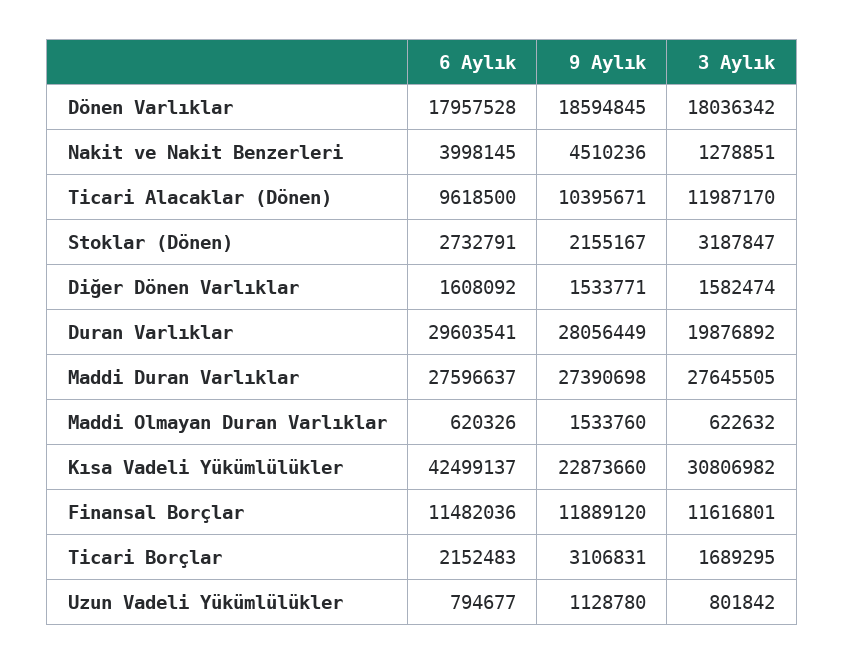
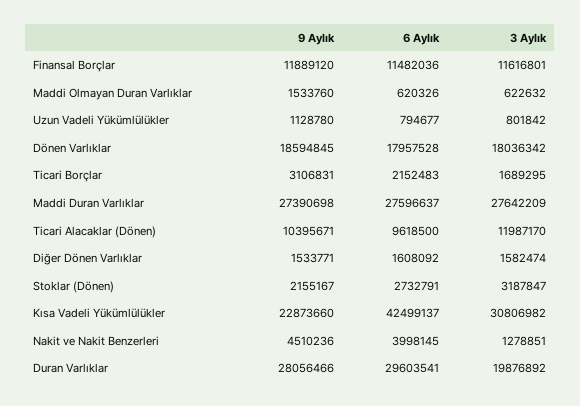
  {
    "6 Aylık": {
      "Dönen Varlıklar": 17957528,
      "Nakit ve Nakit Benzerleri": 3998145,
      "Ticari Alacaklar (Dönen)": 9618500,
      "Stoklar (Dönen)": 2732791,
      "Diğer Dönen Varlıklar": 1608092,
      "Duran Varlıklar": 29603541,
      "Maddi Duran Varlıklar": 27596637,
      "Maddi Olmayan Duran Varlıklar": 620326,
      "Kısa Vadeli Yükümlülükler": 42499137,
      "Finansal Borçlar": 11482036,
      "Ticari Borçlar": 2152483,
      "Uzun Vadeli Yükümlülükler": 794677
    },
    "9 Aylık": {
      "Dönen Varlıklar": 18594845,
      "Nakit ve Nakit Benzerleri": 4510236,
      "Ticari Alacaklar (Dönen)": 10395671,
      "Stoklar (Dönen)": 2155167,
      "Diğer Dönen Varlıklar": 1533771,
-     "Duran Varlıklar": 28056449,
+     "Duran Varlıklar": 28056466,
      "Maddi Duran Varlıklar": 27390698,
      "Maddi Olmayan Duran Varlıklar": 1533760,
      "Kısa Vadeli Yükümlülükler": 22873660,
      "Finansal Borçlar": 11889120,
      "Ticari Borçlar": 3106831,
      "Uzun Vadeli Yükümlülükler": 1128780
    },
    "3 Aylık": {
      "Dönen Varlıklar": 18036342,
      "Nakit ve Nakit Benzerleri": 1278851,
      "Ticari Alacaklar (Dönen)": 11987170,
      "Stoklar (Dönen)": 3187847,
      "Diğer Dönen Varlıklar": 1582474,
      "Duran Varlıklar": 19876892,
-     "Maddi Duran Varlıklar": 27645505,
+     "Maddi Duran Varlıklar": 27642209,
      "Maddi Olmayan Duran Varlıklar": 622632,
      "Kısa Vadeli Yükümlülükler": 30806982,
      "Finansal Borçlar": 11616801,
      "Ticari Borçlar": 1689295,
      "Uzun Vadeli Yükümlülükler": 801842
    }
  }

